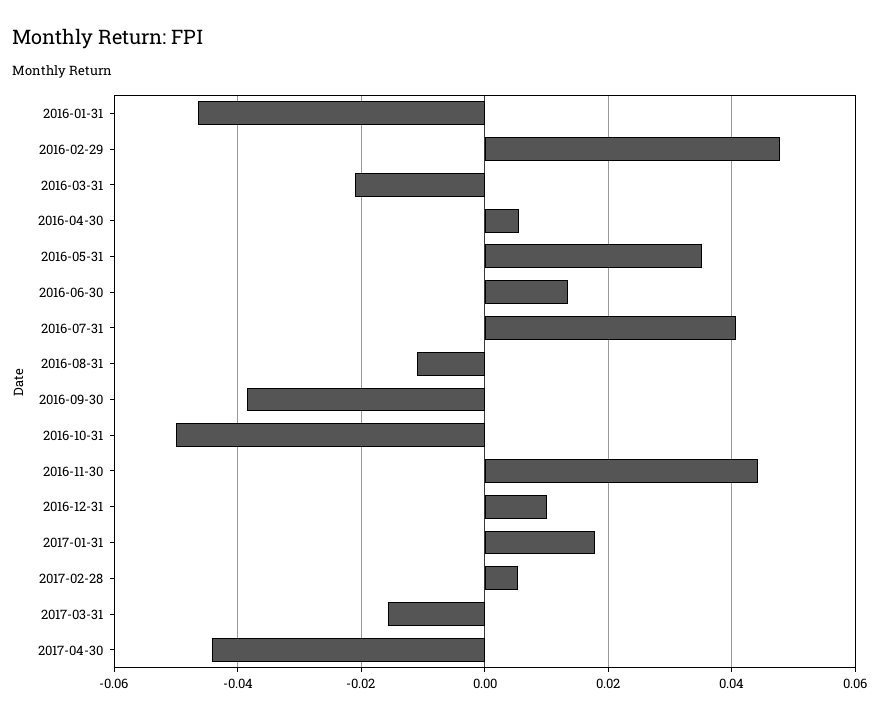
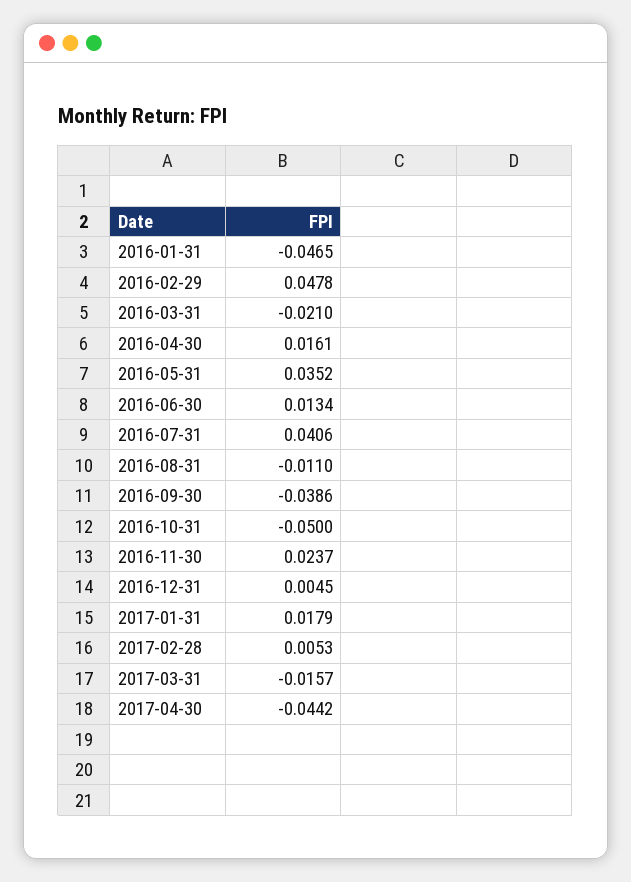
  {
    "2016-01-31": -0.0465,
    "2016-02-29": 0.0478,
    "2016-03-31": -0.021,
-   "2016-04-30": 0.006,
+   "2016-04-30": 0.0161,
    "2016-05-31": 0.0352,
    "2016-06-30": 0.0134,
    "2016-07-31": 0.0406,
    "2016-08-31": -0.011,
    "2016-09-30": -0.0386,
    "2016-10-31": -0.05,
-   "2016-11-30": 0.044,
+   "2016-11-30": 0.0237,
-   "2016-12-31": 0.01,
+   "2016-12-31": 0.0045,
    "2017-01-31": 0.0179,
    "2017-02-28": 0.0053,
    "2017-03-31": -0.0157,
    "2017-04-30": -0.0442
  }

